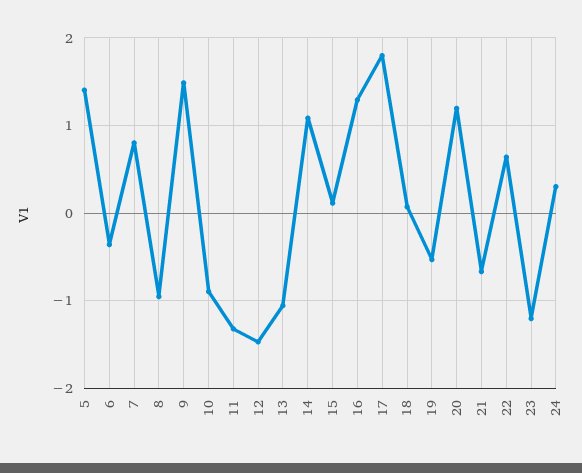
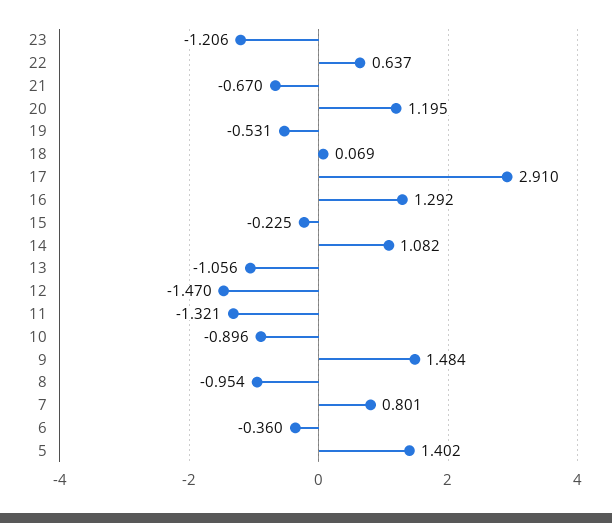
  {
    "5": 1.402,
    "6": -0.36,
    "7": 0.801,
    "8": -0.954,
    "9": 1.484,
    "10": -0.896,
    "11": -1.321,
    "12": -1.47,
    "13": -1.056,
    "14": 1.082,
-   "15": 0.1,
+   "15": -0.225,
    "16": 1.292,
-   "17": 1.8,
+   "17": 2.91,
    "18": 0.069,
    "19": -0.531,
    "20": 1.195,
    "21": -0.67,
    "22": 0.637,
-   "23": -1.206,
+   "23": -1.206
-   "24": 0.3
  }

